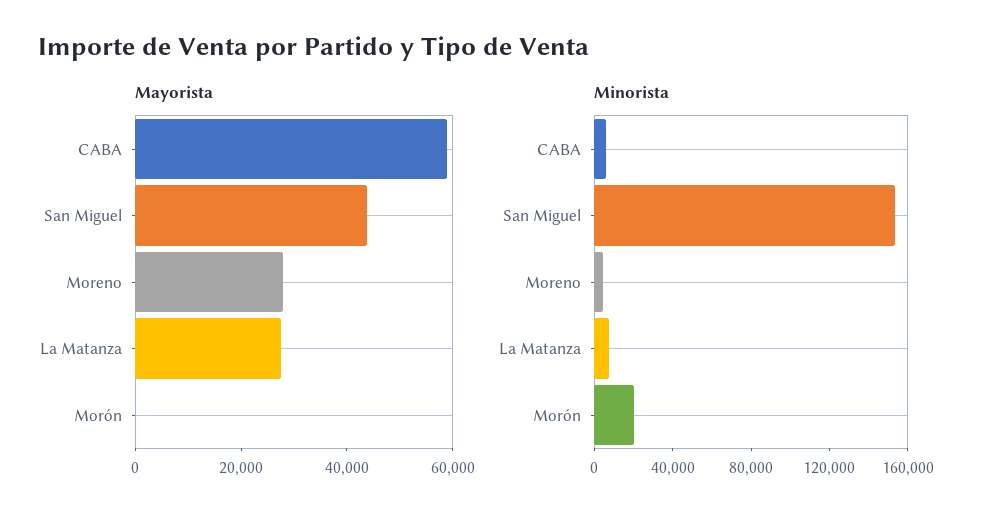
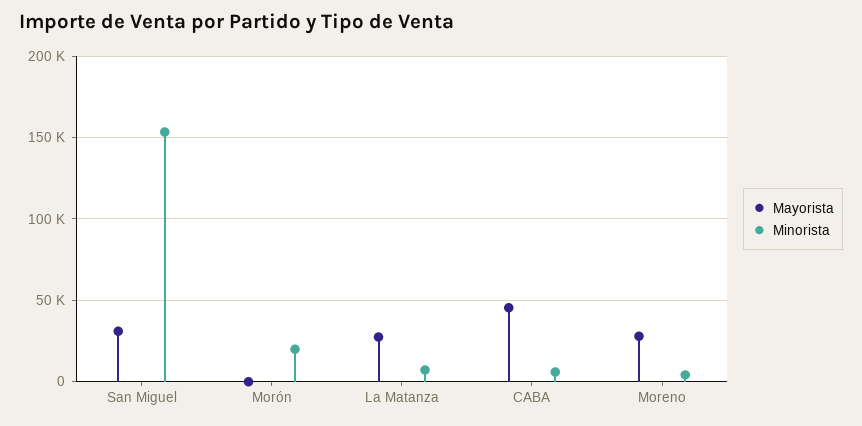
  {
    "Mayorista": {
-     "CABA": 60000,
+     "CABA": 45000,
-     "San Miguel": 45000,
+     "San Miguel": 30000,
      "Moreno": 30000,
      "La Matanza": 30000,
      "Morón": 0
    },
    "Minorista": {
      "CABA": 5000,
      "San Miguel": 155000,
      "Moreno": 5000,
      "La Matanza": 5000,
      "Morón": 20000
    }
  }

